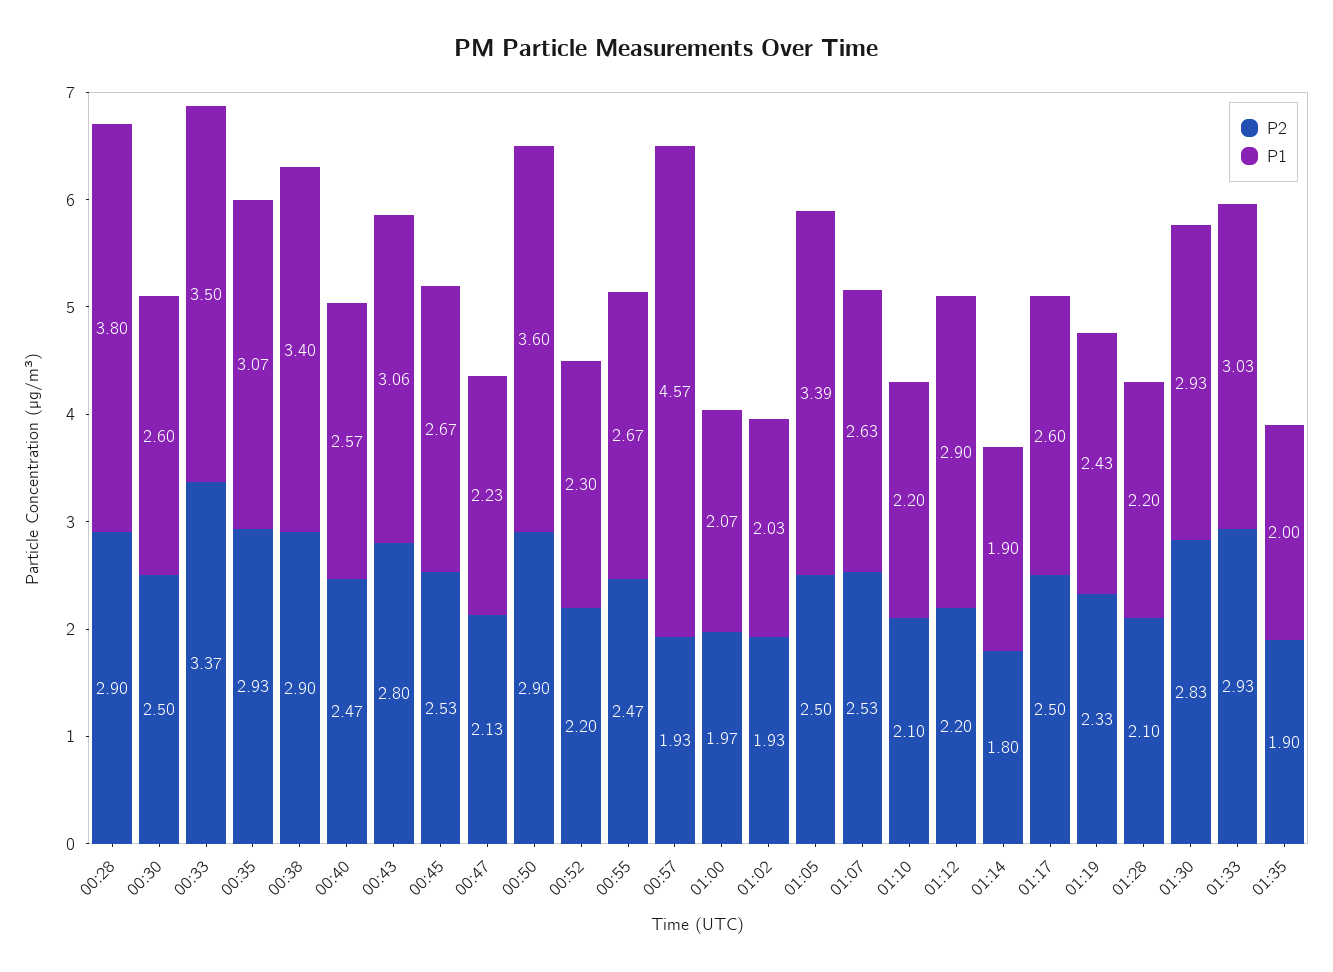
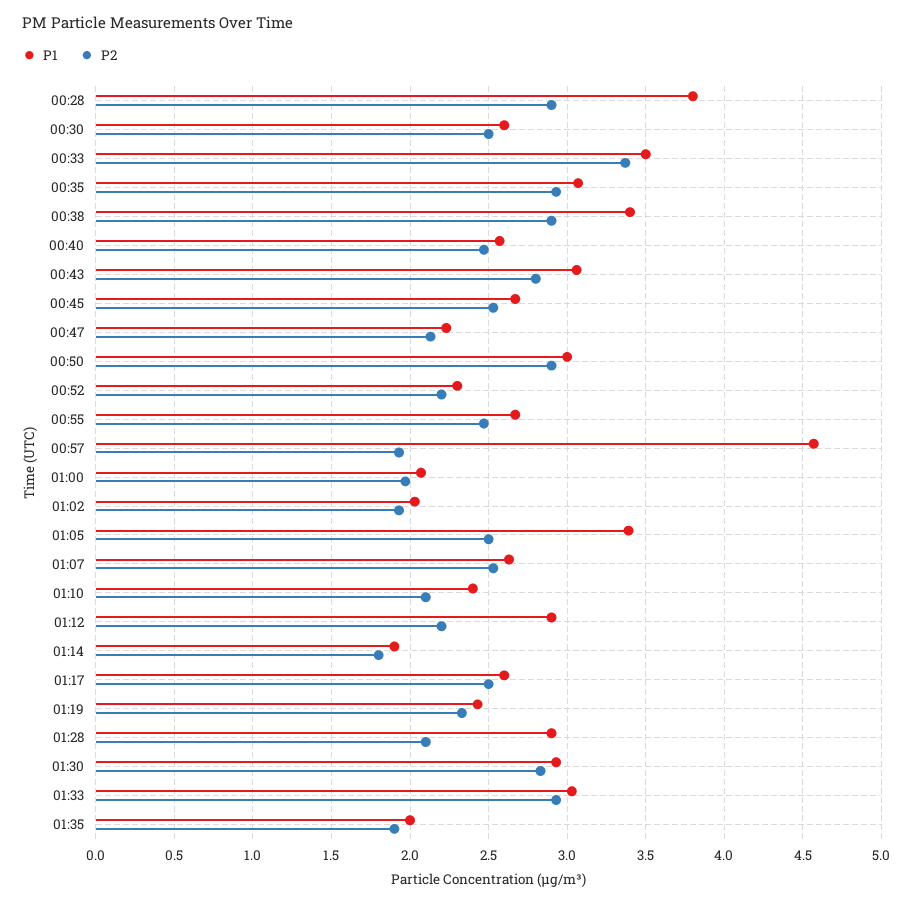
  {
    "P2": {
      "00:28": 2.9,
      "00:30": 2.5,
      "00:33": 3.37,
      "00:35": 2.93,
      "00:38": 2.9,
      "00:40": 2.47,
      "00:43": 2.8,
      "00:45": 2.53,
      "00:47": 2.13,
      "00:50": 2.9,
      "00:52": 2.2,
      "00:55": 2.47,
      "00:57": 1.93,
      "01:00": 1.97,
      "01:02": 1.93,
      "01:05": 2.5,
      "01:07": 2.53,
      "01:10": 2.1,
      "01:12": 2.2,
      "01:14": 1.8,
      "01:17": 2.5,
      "01:19": 2.33,
      "01:28": 2.1,
      "01:30": 2.83,
      "01:33": 2.93,
      "01:35": 1.9
    },
    "P1": {
      "00:28": 3.8,
      "00:30": 2.6,
      "00:33": 3.5,
      "00:35": 3.07,
      "00:38": 3.4,
      "00:40": 2.57,
      "00:43": 3.06,
      "00:45": 2.67,
      "00:47": 2.23,
-     "00:50": 3.6,
+     "00:50": 3,
      "00:52": 2.3,
      "00:55": 2.67,
      "00:57": 4.57,
      "01:00": 2.07,
      "01:02": 2.03,
      "01:05": 3.39,
      "01:07": 2.63,
-     "01:10": 2.2,
+     "01:10": 2.4,
      "01:12": 2.9,
      "01:14": 1.9,
      "01:17": 2.6,
      "01:19": 2.43,
-     "01:28": 2.2,
+     "01:28": 2.9,
      "01:30": 2.93,
      "01:33": 3.03,
      "01:35": 2
    }
  }

